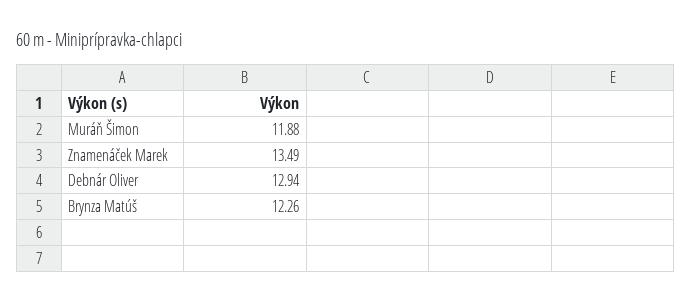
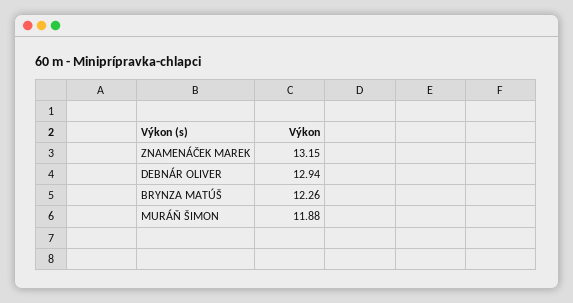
  {
    "Muráň Šimon": 11.88,
-   "Znamenáček Marek": 13.49,
+   "Znamenáček Marek": 13.15,
    "Debnár Oliver": 12.94,
    "Brynza Matúš": 12.26
  }

